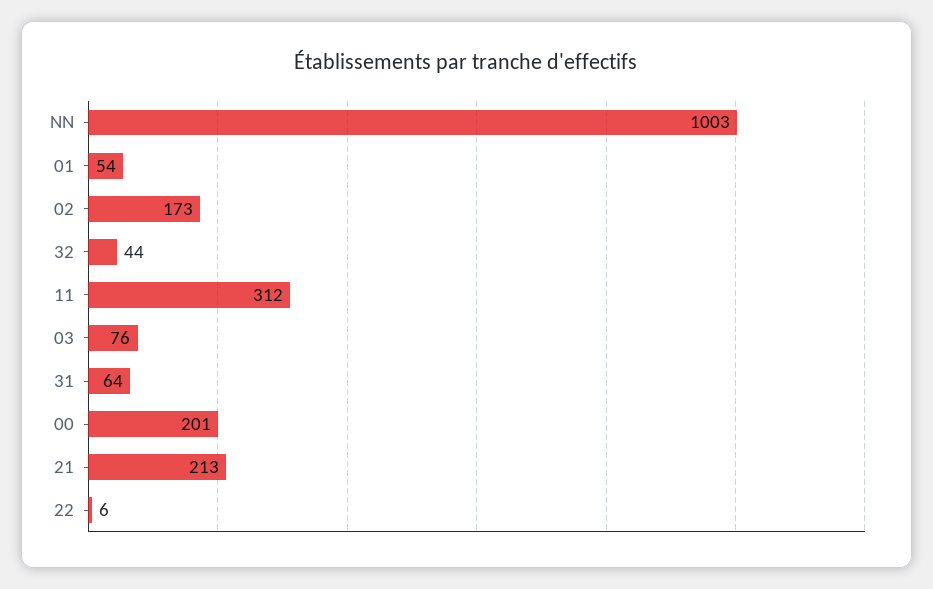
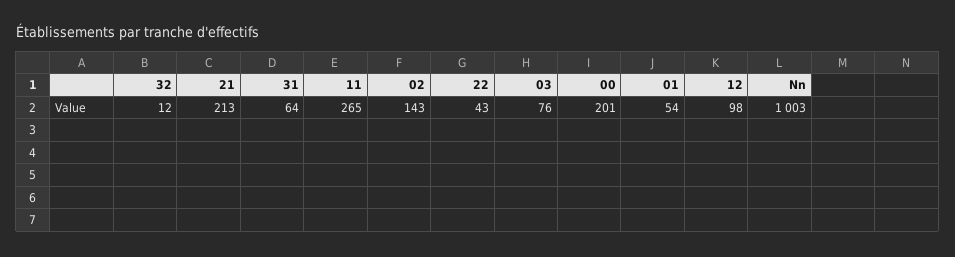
  {
    "NN": 1003,
    "01": 54,
-   "02": 173,
+   "02": 143,
-   "32": 44,
+   "32": 12,
-   "11": 312,
+   "11": 265,
    "03": 76,
    "31": 64,
    "00": 201,
    "21": 213,
-   "22": 6
+   "22": 43,
+   "12": 98
  }

